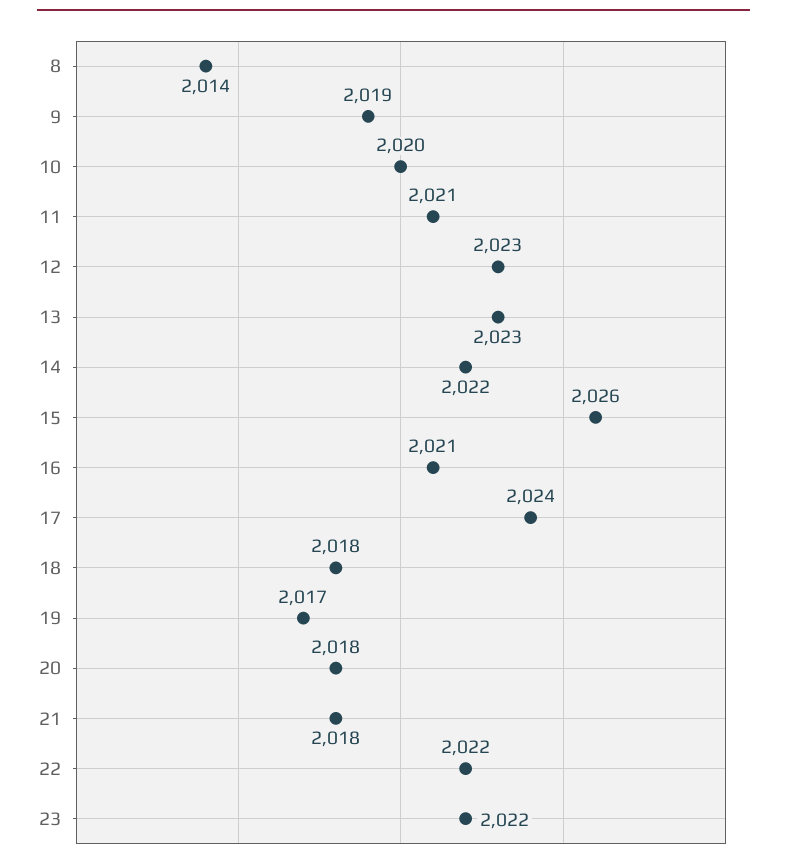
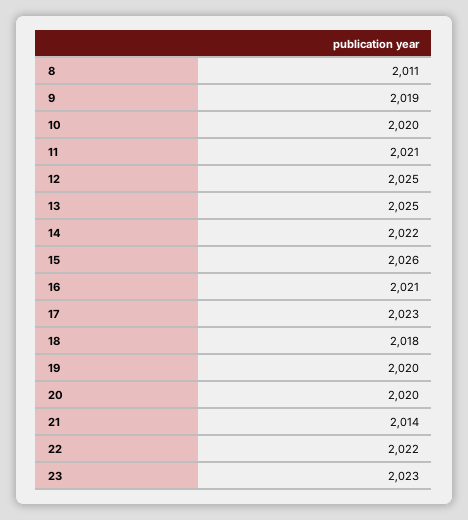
  {
-   "8": 2014,
+   "8": 2011,
    "9": 2019,
    "10": 2020,
    "11": 2021,
-   "12": 2023,
+   "12": 2025,
-   "13": 2023,
+   "13": 2025,
    "14": 2022,
    "15": 2026,
    "16": 2021,
-   "17": 2024,
+   "17": 2023,
    "18": 2018,
-   "19": 2017,
+   "19": 2020,
-   "20": 2018,
+   "20": 2020,
-   "21": 2018,
+   "21": 2014,
    "22": 2022,
-   "23": 2022
+   "23": 2023
  }

